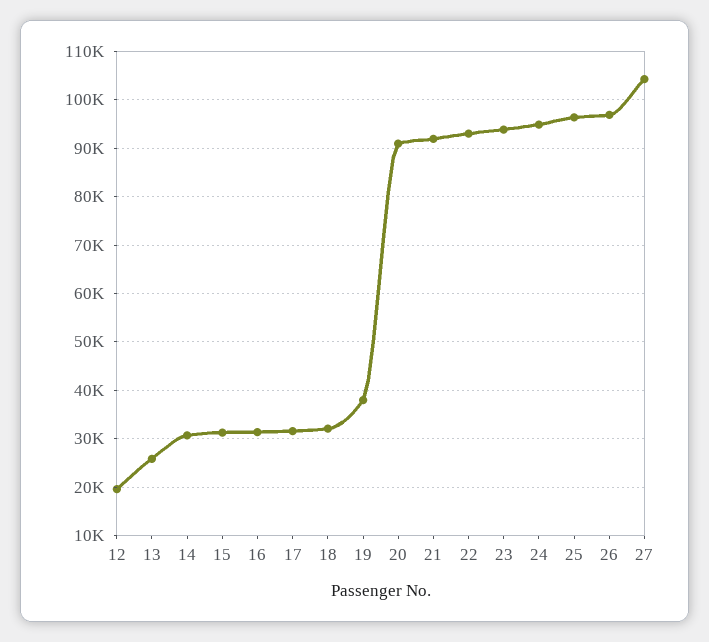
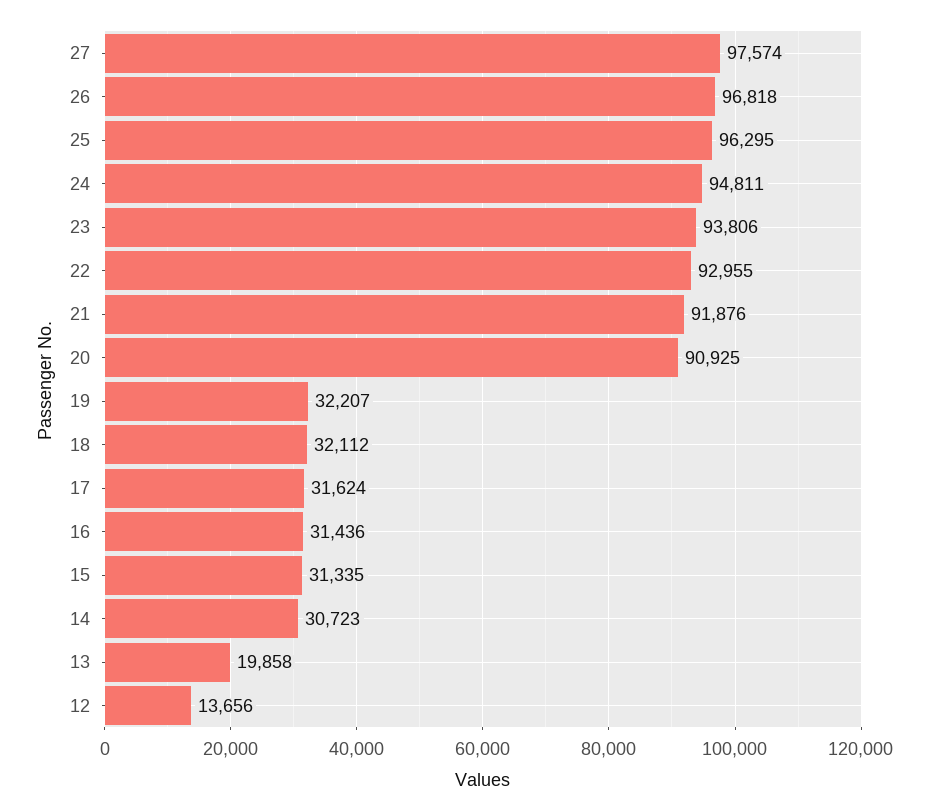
  {
-   "12": 20000,
+   "12": 13656,
-   "13": 26000,
+   "13": 19858,
    "14": 30723,
    "15": 31335,
    "16": 31436,
    "17": 31624,
    "18": 32112,
-   "19": 38000,
+   "19": 32207,
    "20": 90925,
    "21": 91876,
    "22": 92955,
    "23": 93806,
    "24": 94811,
    "25": 96295,
    "26": 96818,
-   "27": 104000
+   "27": 97574
  }

